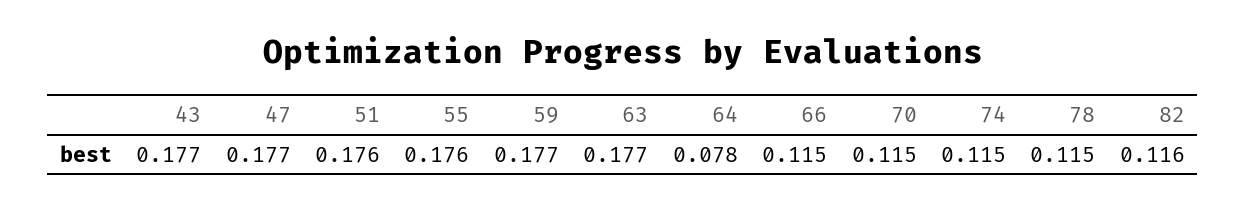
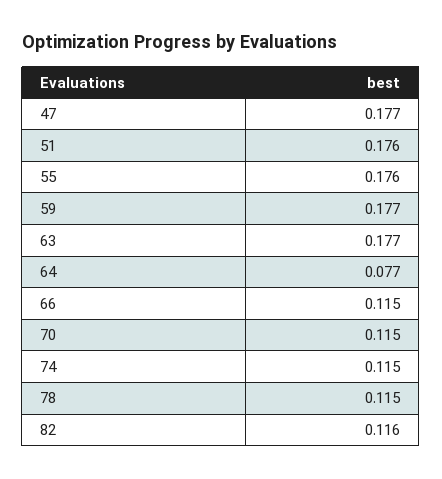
  {
-   "43": 0.177,
    "47": 0.177,
    "51": 0.176,
    "55": 0.176,
    "59": 0.177,
    "63": 0.177,
-   "64": 0.078,
+   "64": 0.077,
    "66": 0.115,
    "70": 0.115,
    "74": 0.115,
    "78": 0.115,
    "82": 0.116
  }

